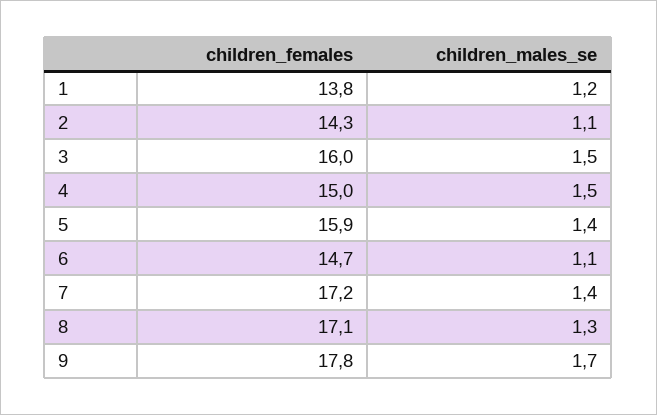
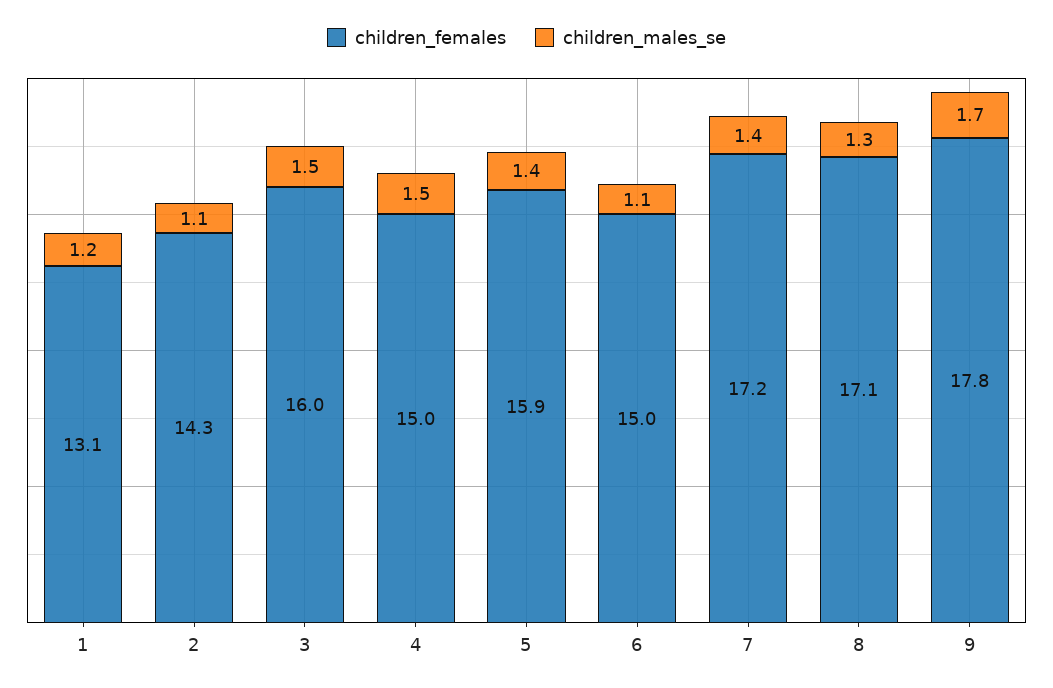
  {
    "children_females": {
-     "1": 13.8,
+     "1": 13.1,
      "2": 14.3,
      "3": 16,
      "4": 15,
      "5": 15.9,
-     "6": 14.7,
+     "6": 15,
      "7": 17.2,
      "8": 17.1,
      "9": 17.8
    },
    "children_males_se": {
      "1": 1.2,
      "2": 1.1,
      "3": 1.5,
      "4": 1.5,
      "5": 1.4,
      "6": 1.1,
      "7": 1.4,
      "8": 1.3,
      "9": 1.7
    }
  }

